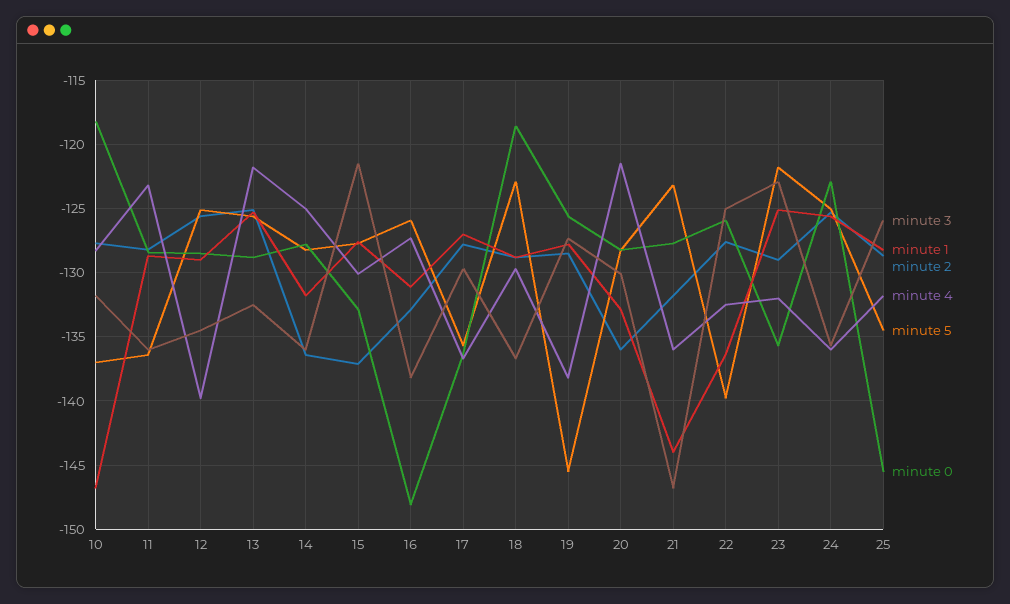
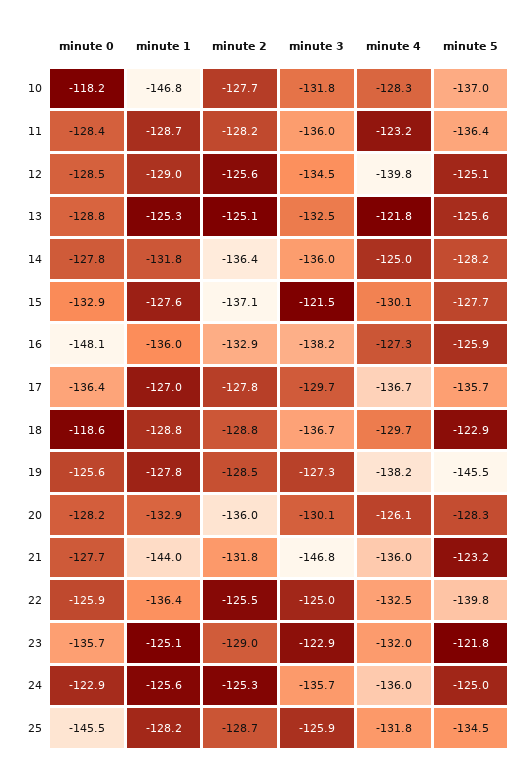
  {
    "minute 3": {
      "10": -131.8,
      "11": -136,
      "12": -134.5,
      "13": -132.5,
      "14": -136,
      "15": -121.5,
      "16": -138.2,
      "17": -129.7,
      "18": -136.7,
      "19": -127.3,
      "20": -130.1,
      "21": -146.8,
      "22": -125,
      "23": -122.9,
      "24": -135.7,
      "25": -125.9
    },
    "minute 1": {
      "10": -146.8,
      "11": -128.7,
      "12": -129,
      "13": -125.3,
      "14": -131.8,
      "15": -127.6,
-     "16": -131,
+     "16": -136,
      "17": -127,
      "18": -128.8,
      "19": -127.8,
      "20": -132.9,
      "21": -144,
      "22": -136.4,
      "23": -125.1,
      "24": -125.6,
      "25": -128.2
    },
    "minute 2": {
      "10": -127.7,
      "11": -128.2,
      "12": -125.6,
      "13": -125.1,
      "14": -136.4,
      "15": -137.1,
      "16": -132.9,
      "17": -127.8,
      "18": -128.8,
      "19": -128.5,
      "20": -136,
      "21": -131.8,
-     "22": -127.5,
+     "22": -125.5,
      "23": -129,
      "24": -125.3,
      "25": -128.7
    },
    "minute 4": {
      "10": -128.3,
      "11": -123.2,
      "12": -139.8,
      "13": -121.8,
      "14": -125,
      "15": -130.1,
      "16": -127.3,
      "17": -136.7,
      "18": -129.7,
      "19": -138.2,
-     "20": -121.5,
+     "20": -126.1,
      "21": -136,
      "22": -132.5,
      "23": -132,
      "24": -136,
      "25": -131.8
    },
    "minute 5": {
      "10": -137,
      "11": -136.4,
      "12": -125.1,
      "13": -125.6,
      "14": -128.2,
      "15": -127.7,
      "16": -125.9,
      "17": -135.7,
      "18": -122.9,
      "19": -145.5,
      "20": -128.3,
      "21": -123.2,
      "22": -139.8,
      "23": -121.8,
      "24": -125,
      "25": -134.5
    },
    "minute 0": {
      "10": -118.2,
      "11": -128.4,
      "12": -128.5,
      "13": -128.8,
      "14": -127.8,
      "15": -132.9,
      "16": -148.1,
      "17": -136.4,
      "18": -118.6,
      "19": -125.6,
      "20": -128.2,
      "21": -127.7,
      "22": -125.9,
      "23": -135.7,
      "24": -122.9,
      "25": -145.5
    }
  }

